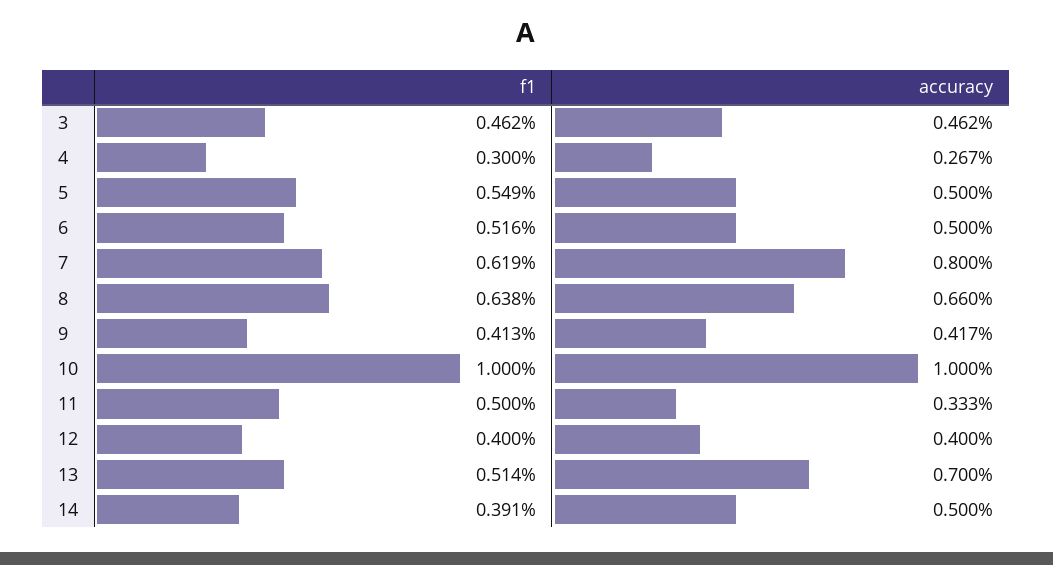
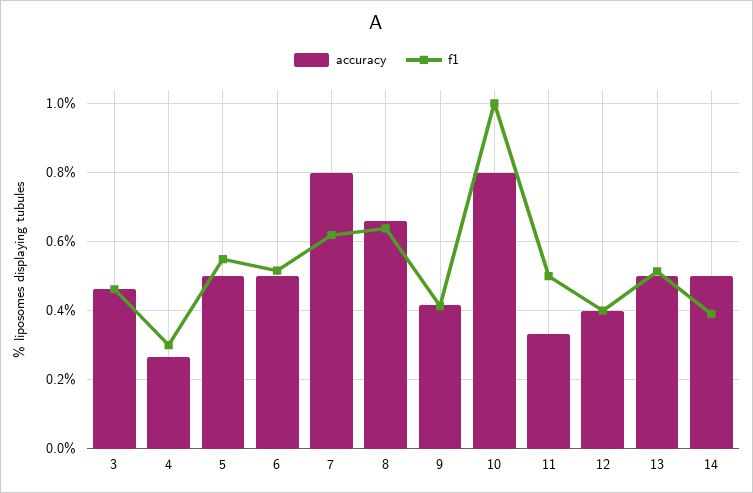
  {
    "f1": {
      "3": 0.462,
      "4": 0.3,
      "5": 0.549,
      "6": 0.516,
      "7": 0.619,
      "8": 0.638,
      "9": 0.413,
      "10": 1,
      "11": 0.5,
      "12": 0.4,
      "13": 0.514,
      "14": 0.391
    },
    "accuracy": {
      "3": 0.462,
      "4": 0.267,
      "5": 0.5,
      "6": 0.5,
      "7": 0.8,
      "8": 0.66,
      "9": 0.417,
-     "10": 1,
+     "10": 0.8,
      "11": 0.333,
      "12": 0.4,
-     "13": 0.7,
+     "13": 0.5,
      "14": 0.5
    }
  }

